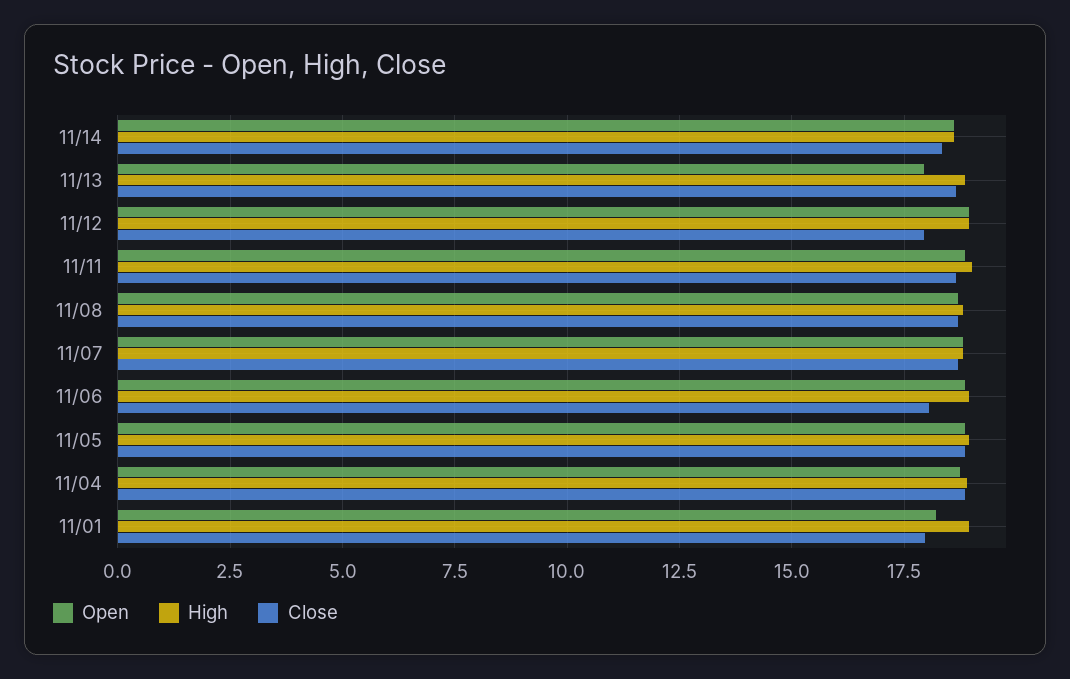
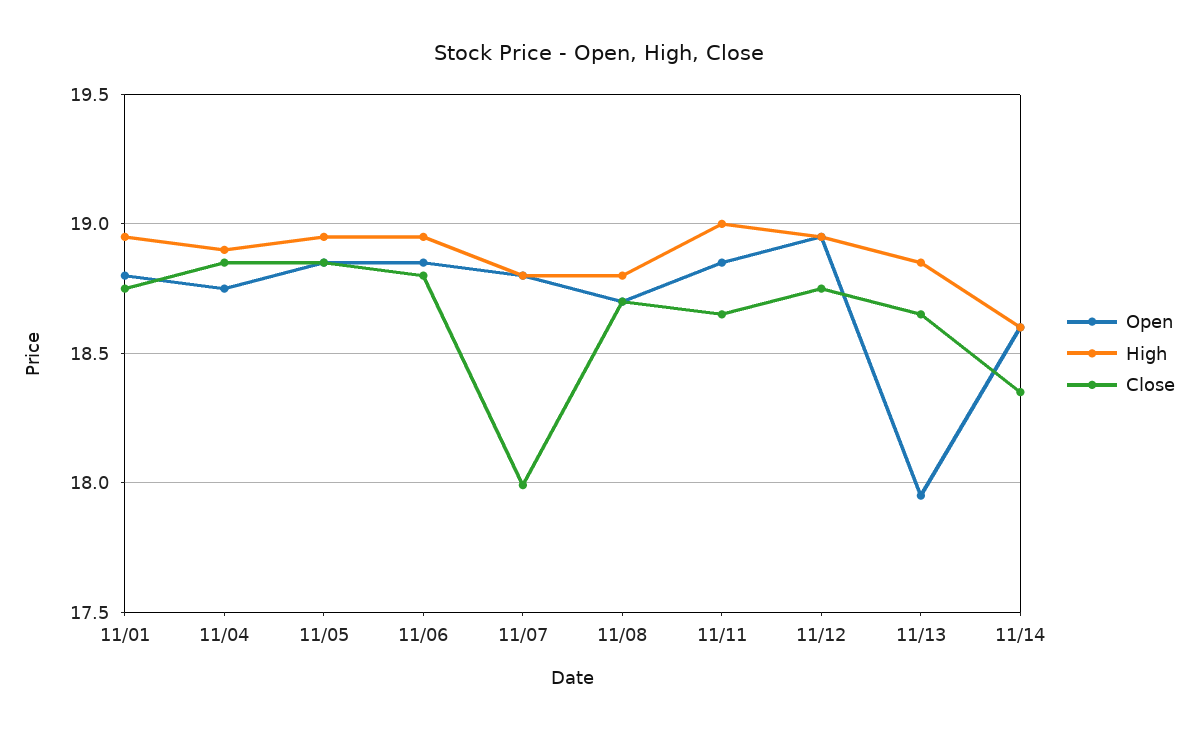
  {
    "Open": {
      "11/14": 18.6,
      "11/13": 17.95,
      "11/12": 18.95,
      "11/11": 18.85,
      "11/08": 18.7,
      "11/07": 18.8,
      "11/06": 18.85,
      "11/05": 18.85,
      "11/04": 18.75,
-     "11/01": 18.25
+     "11/01": 18.8
    },
    "High": {
      "11/14": 18.6,
      "11/13": 18.85,
      "11/12": 18.95,
      "11/11": 19,
      "11/08": 18.8,
      "11/07": 18.8,
      "11/06": 18.95,
      "11/05": 18.95,
      "11/04": 18.9,
      "11/01": 18.95
    },
    "Close": {
      "11/14": 18.35,
      "11/13": 18.65,
-     "11/12": 18,
+     "11/12": 18.75,
      "11/11": 18.65,
      "11/08": 18.7,
-     "11/07": 18.75,
+     "11/07": 18,
-     "11/06": 18,
+     "11/06": 18.8,
      "11/05": 18.85,
      "11/04": 18.85,
-     "11/01": 18
+     "11/01": 18.75
    }
  }

